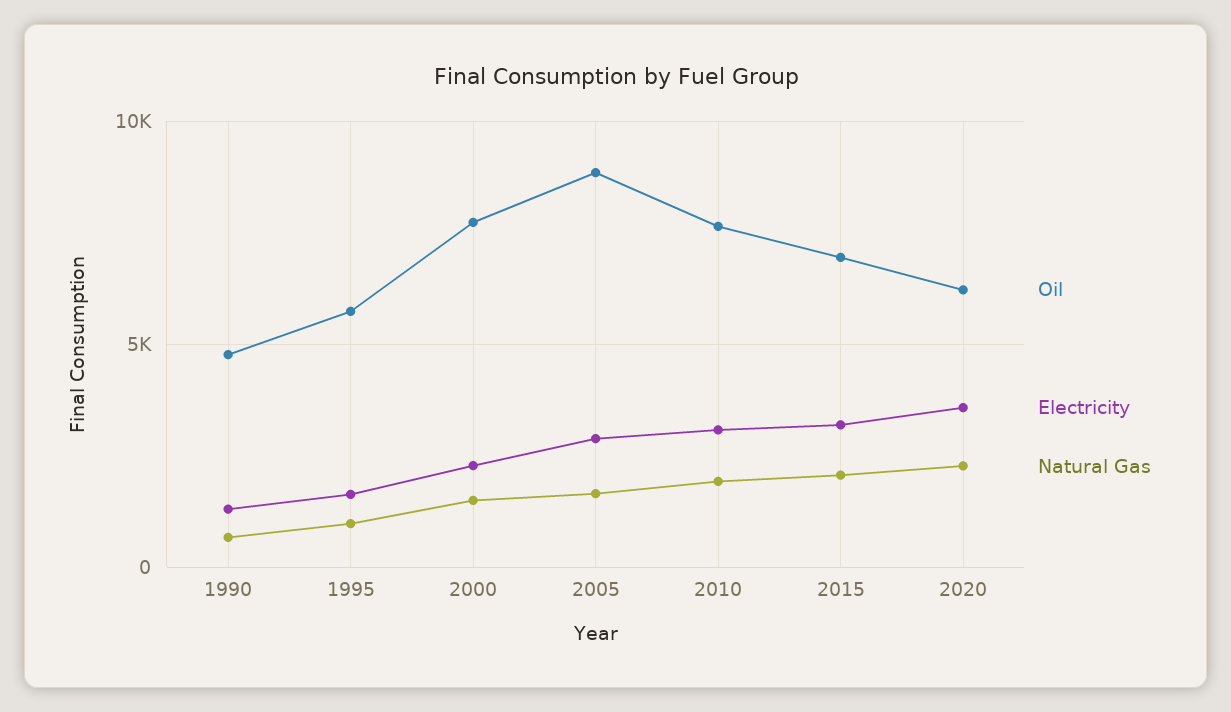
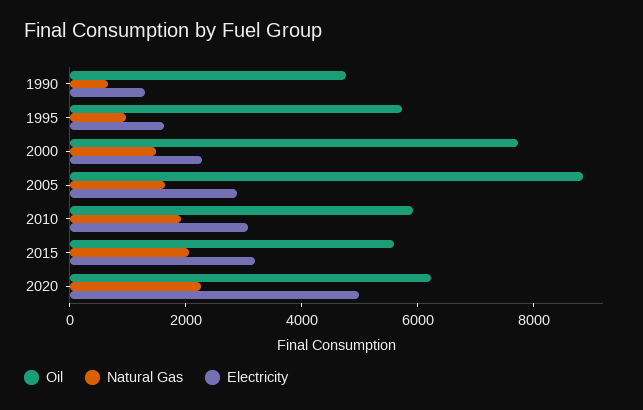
  {
    "Oil": {
      "1990": 5000,
      "1995": 5500,
      "2000": 7500,
      "2005": 9000,
-     "2010": 7500,
+     "2010": 6000,
-     "2015": 7000,
+     "2015": 5500,
      "2020": 6000
    },
    "Electricity": {
      "1990": 1500,
      "1995": 1500,
      "2000": 2500,
      "2005": 3000,
      "2010": 3000,
      "2015": 3000,
-     "2020": 3500
+     "2020": 5000
    },
    "Natural Gas": {
      "1990": 500,
      "1995": 1000,
      "2000": 1500,
      "2005": 1500,
      "2010": 2000,
      "2015": 2000,
      "2020": 2500
    }
  }

